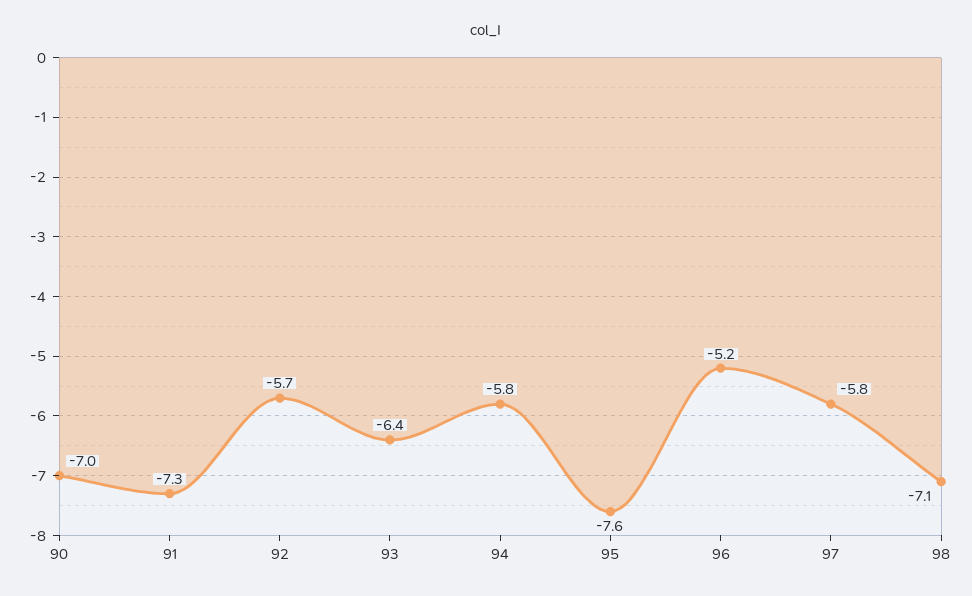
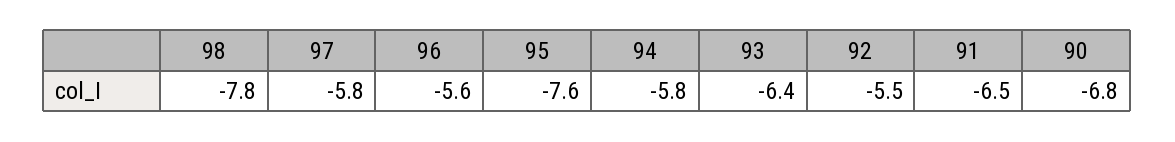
  {
-   "90": -7,
+   "90": -6.8,
-   "91": -7.3,
+   "91": -6.5,
-   "92": -5.7,
+   "92": -5.5,
    "93": -6.4,
    "94": -5.8,
    "95": -7.6,
-   "96": -5.2,
+   "96": -5.6,
    "97": -5.8,
-   "98": -7.1
+   "98": -7.8
  }

